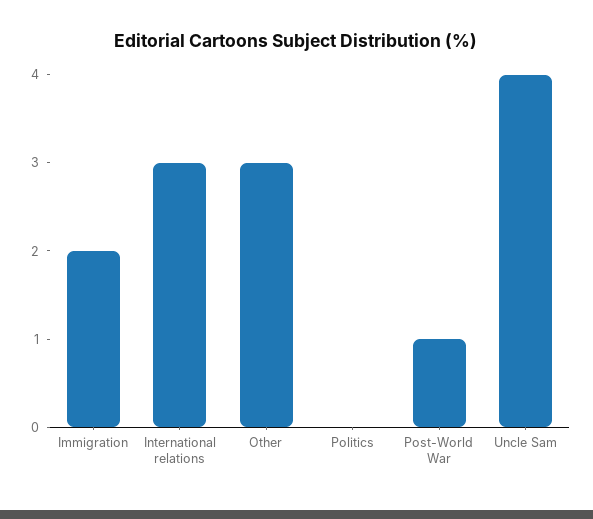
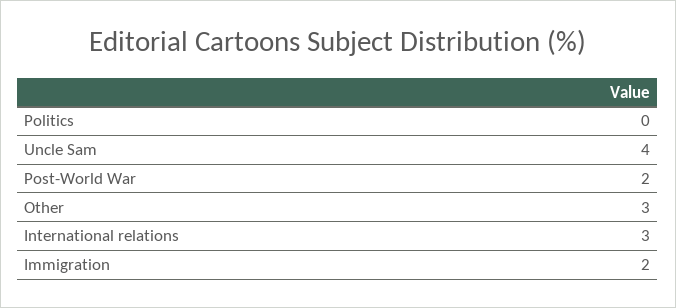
  {
    "Immigration": 2,
    "International relations": 3,
    "Other": 3,
    "Politics": 0,
-   "Post-World War": 1,
+   "Post-World War": 2,
    "Uncle Sam": 4
  }

